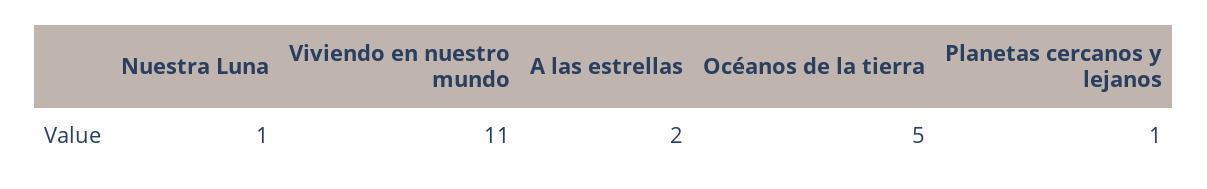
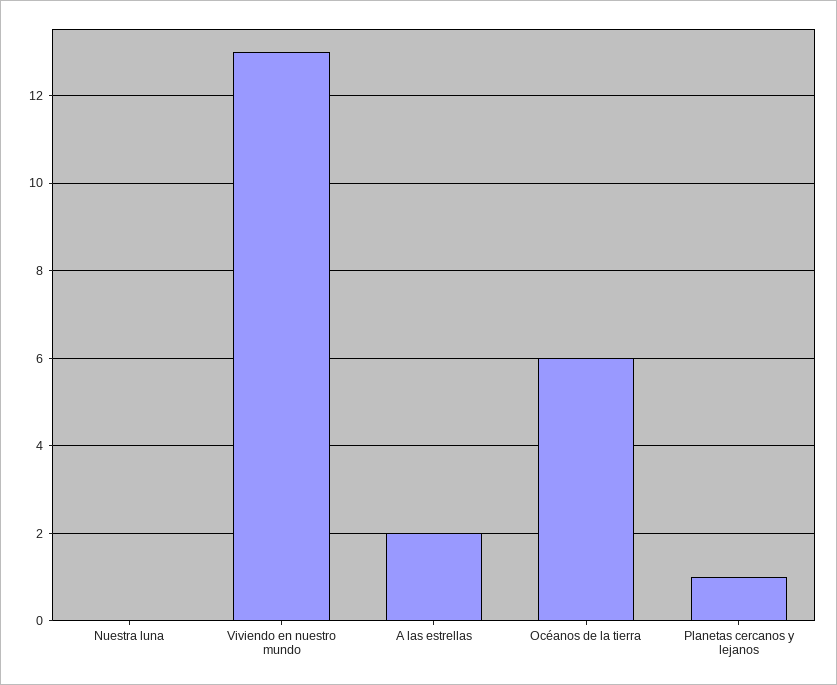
  {
-   "Nuestra Luna": 1,
+   "Nuestra Luna": 0,
-   "Viviendo en nuestro mundo": 11,
+   "Viviendo en nuestro mundo": 13,
    "A las estrellas": 2,
-   "Océanos de la tierra": 5,
+   "Océanos de la tierra": 6,
    "Planetas cercanos y lejanos": 1
  }

